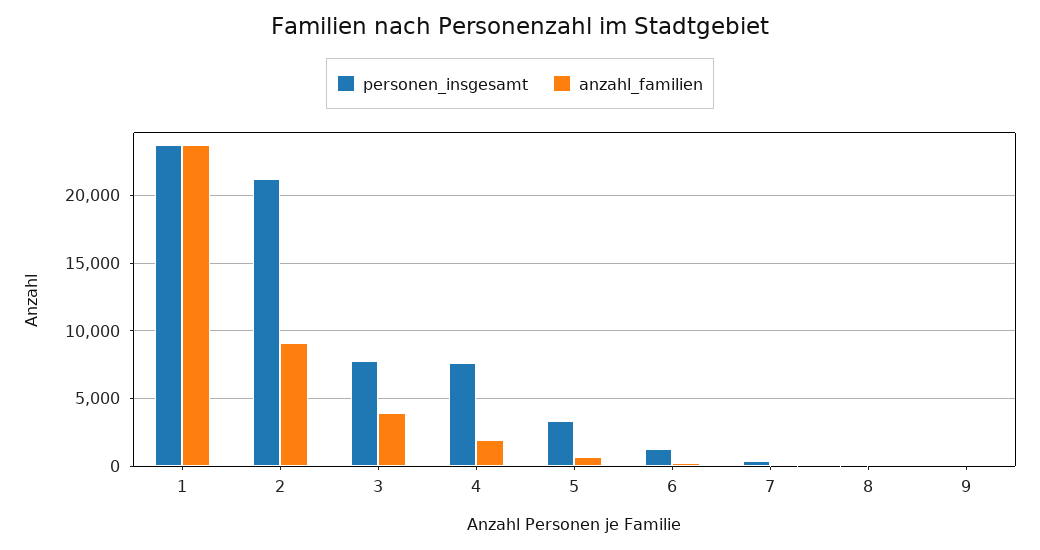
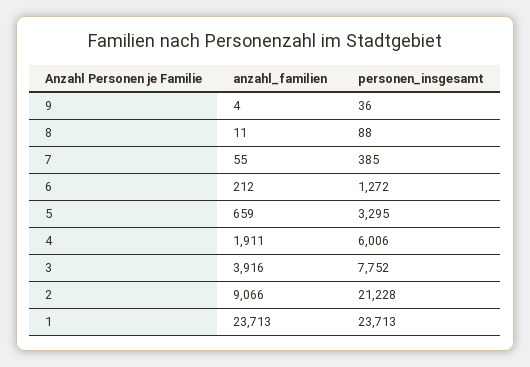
  {
    "personen_insgesamt": {
      "1": 23713,
      "2": 21228,
      "3": 7752,
-     "4": 7500,
+     "4": 6006,
      "5": 3295,
      "6": 1272,
      "7": 385,
      "8": 88,
      "9": 36
    },
    "anzahl_familien": {
      "1": 23713,
      "2": 9066,
      "3": 3916,
      "4": 1911,
      "5": 659,
      "6": 212,
      "7": 55,
      "8": 11,
      "9": 4
    }
  }

